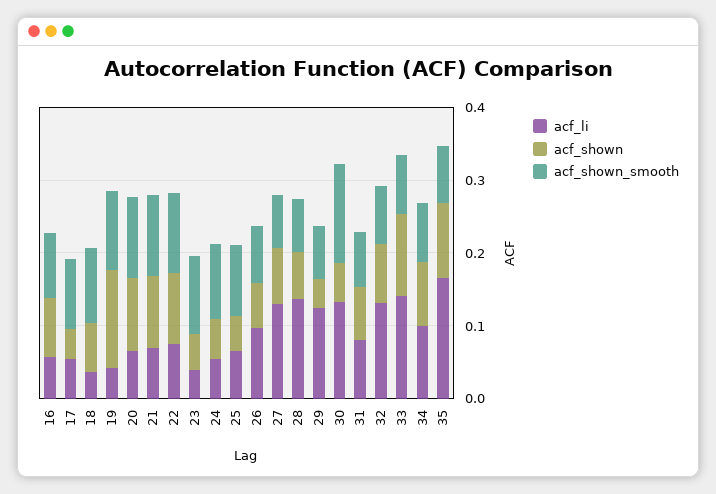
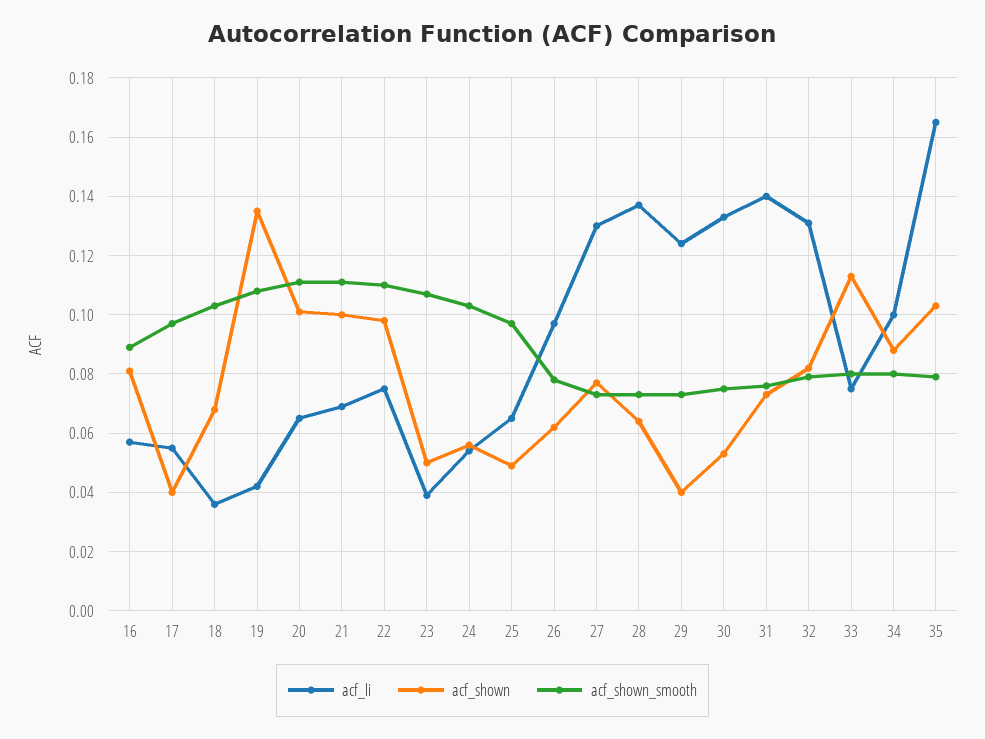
  {
    "acf_li": {
      "16": 0.055,
      "17": 0.055,
      "18": 0.035,
      "19": 0.04,
      "20": 0.065,
      "21": 0.07,
      "22": 0.075,
      "23": 0.04,
      "24": 0.055,
      "25": 0.065,
      "26": 0.095,
      "27": 0.13,
      "28": 0.135,
      "29": 0.125,
      "30": 0.135,
-     "31": 0.08,
+     "31": 0.14,
      "32": 0.13,
-     "33": 0.14,
+     "33": 0.075,
      "34": 0.1,
      "35": 0.165
    },
    "acf_shown": {
      "16": 0.08,
      "17": 0.04,
      "18": 0.07,
      "19": 0.135,
      "20": 0.1,
      "21": 0.1,
      "22": 0.1,
      "23": 0.05,
      "24": 0.055,
      "25": 0.05,
      "26": 0.06,
      "27": 0.075,
      "28": 0.065,
      "29": 0.04,
      "30": 0.055,
      "31": 0.075,
      "32": 0.08,
      "33": 0.115,
      "34": 0.09,
      "35": 0.105
    },
    "acf_shown_smooth": {
      "16": 0.09,
      "17": 0.095,
      "18": 0.105,
      "19": 0.11,
      "20": 0.11,
      "21": 0.11,
      "22": 0.11,
      "23": 0.105,
      "24": 0.105,
      "25": 0.095,
      "26": 0.08,
      "27": 0.075,
      "28": 0.075,
      "29": 0.075,
-     "30": 0.14,
+     "30": 0.075,
      "31": 0.075,
      "32": 0.08,
      "33": 0.08,
      "34": 0.08,
      "35": 0.08
    }
  }

